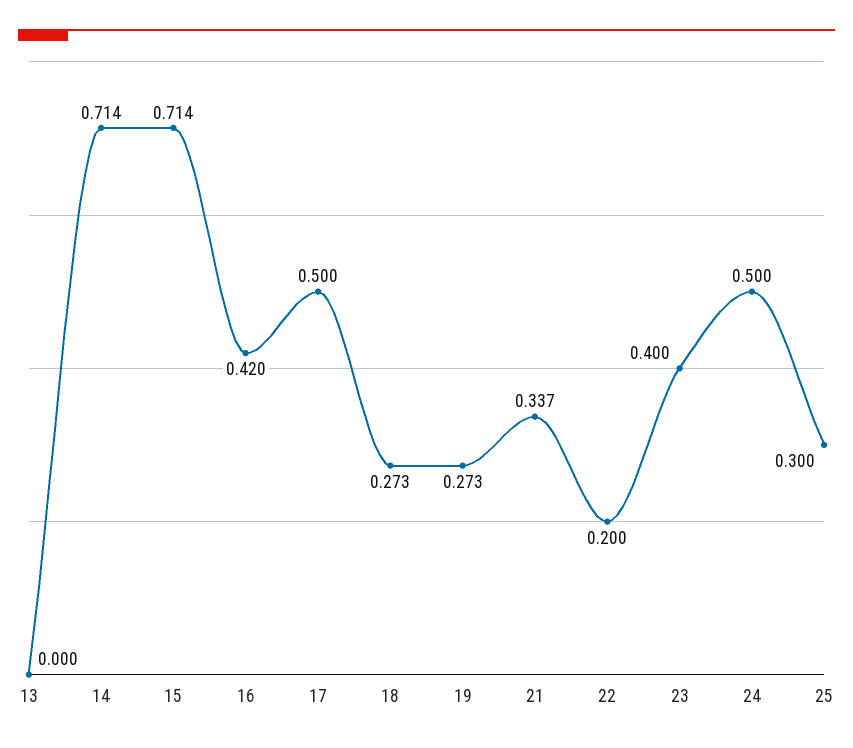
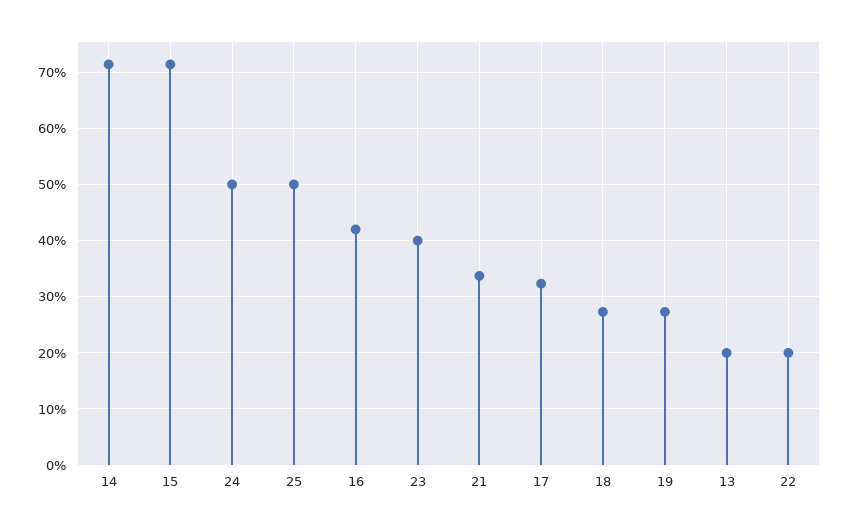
  {
-   "13": 0,
+   "13": 0.2,
    "14": 0.714,
    "15": 0.714,
    "16": 0.42,
-   "17": 0.5,
+   "17": 0.32,
    "18": 0.273,
    "19": 0.273,
    "21": 0.337,
    "22": 0.2,
    "23": 0.4,
    "24": 0.5,
-   "25": 0.3
+   "25": 0.5
  }

